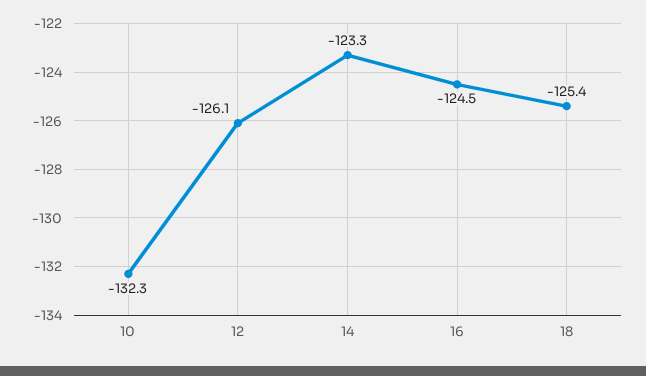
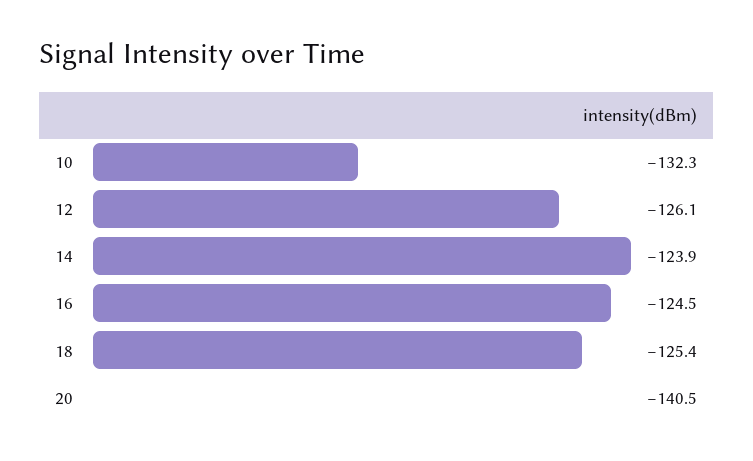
  {
    "10": -132.3,
    "12": -126.1,
-   "14": -123.3,
+   "14": -123.9,
    "16": -124.5,
-   "18": -125.4
+   "18": -125.4,
+   "20": -140.5
  }

